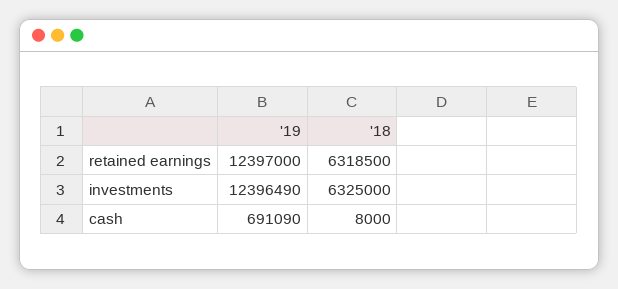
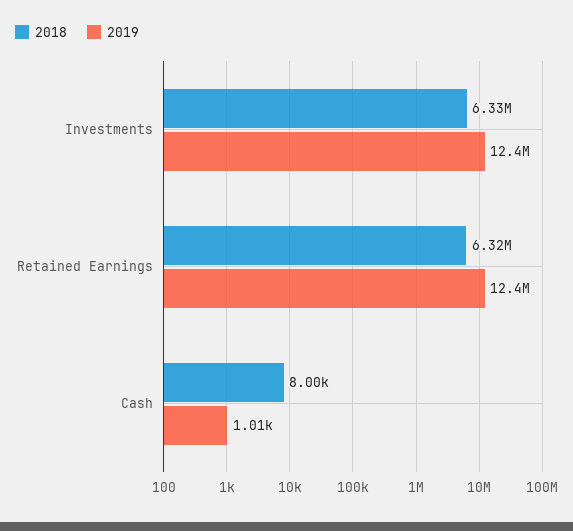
  {
    "'19": {
      "retained earnings": 12397000,
      "investments": 12396490,
-     "cash": 691090
+     "cash": 1010
    },
    "'18": {
      "retained earnings": 6318500,
      "investments": 6325000,
      "cash": 8000
    }
  }

